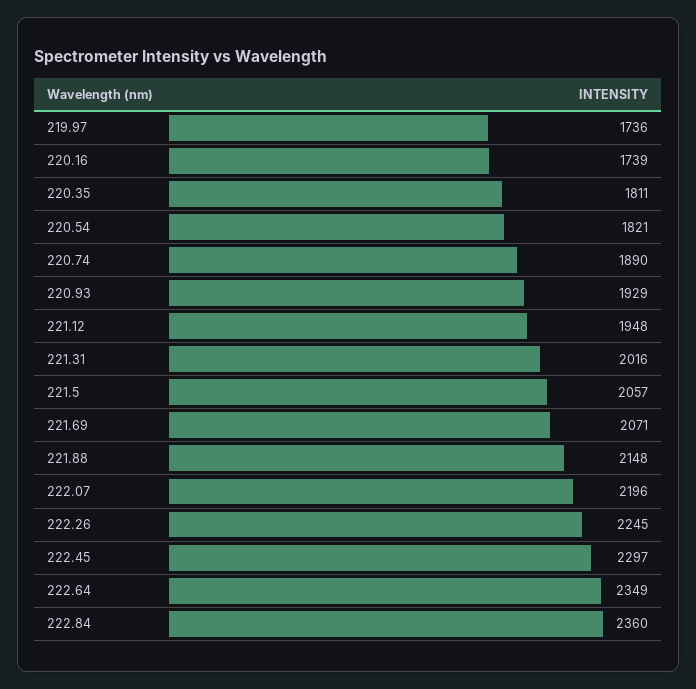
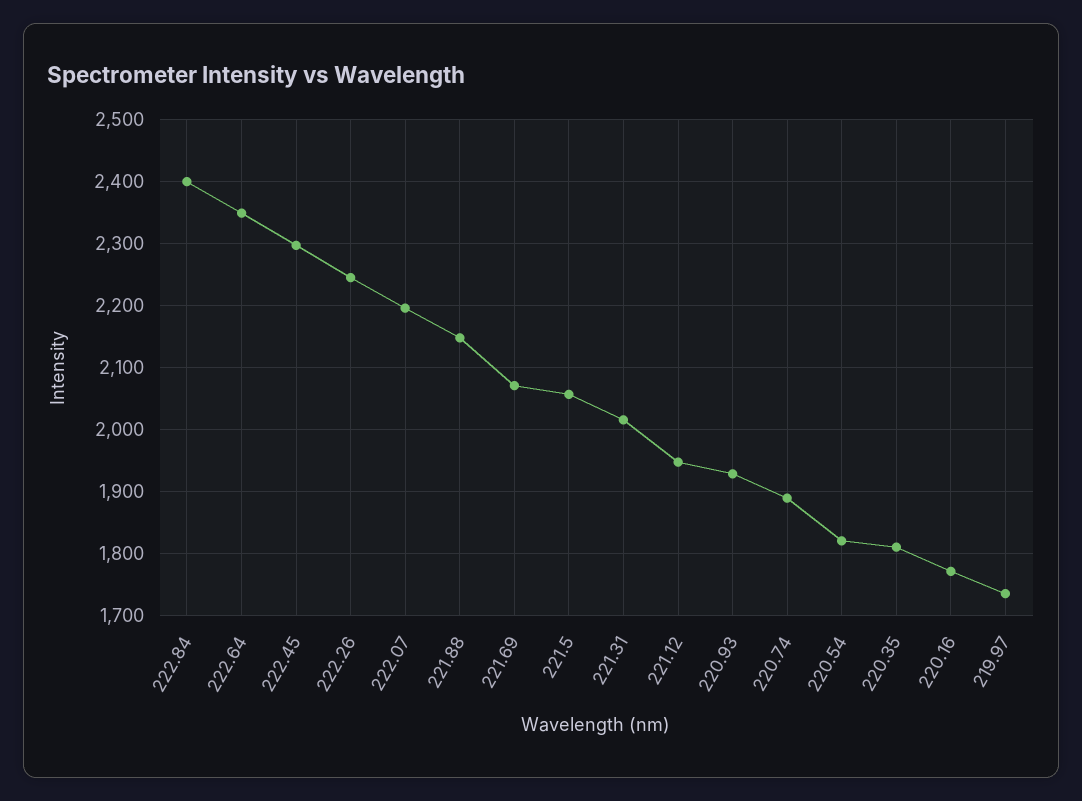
  {
    "219.97": 1736,
-   "220.16": 1739,
+   "220.16": 1770,
    "220.35": 1811,
    "220.54": 1821,
    "220.74": 1890,
    "220.93": 1929,
    "221.12": 1948,
    "221.31": 2016,
    "221.5": 2057,
    "221.69": 2071,
    "221.88": 2148,
    "222.07": 2196,
    "222.26": 2245,
    "222.45": 2297,
    "222.64": 2349,
-   "222.84": 2360
+   "222.84": 2400
  }

